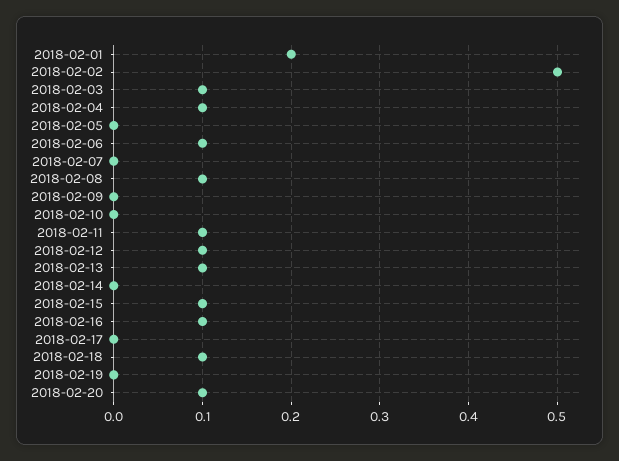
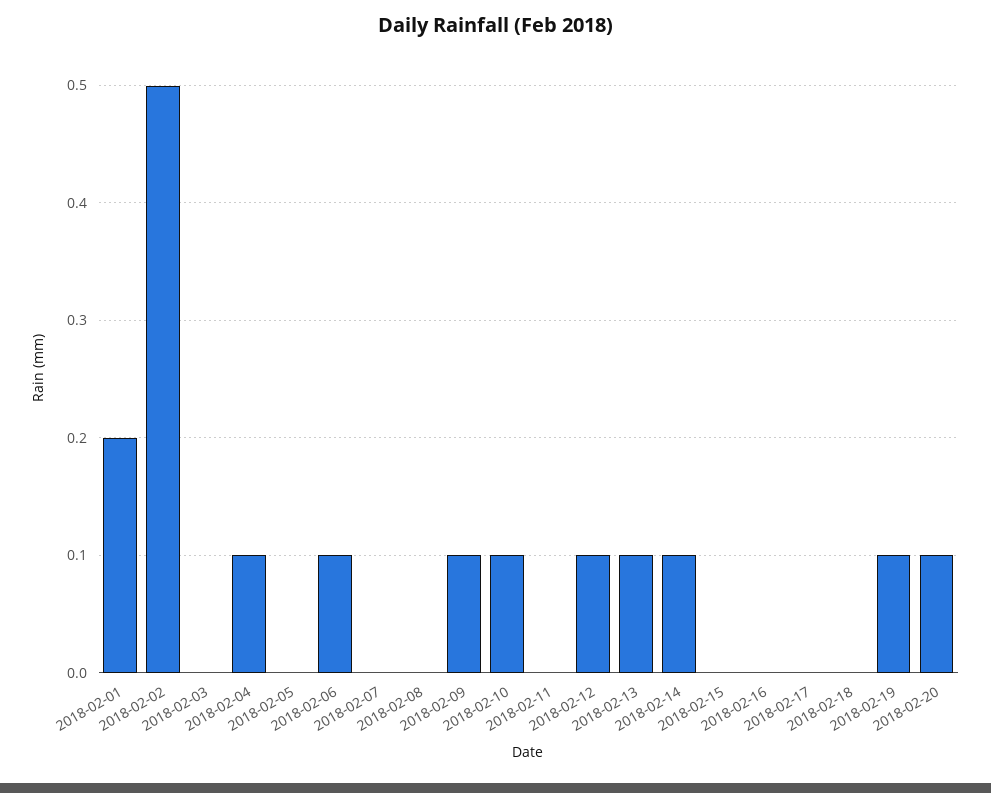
  {
    "2018-02-01": 0.2,
    "2018-02-02": 0.5,
-   "2018-02-03": 0.1,
+   "2018-02-03": 0,
    "2018-02-04": 0.1,
    "2018-02-05": 0,
    "2018-02-06": 0.1,
    "2018-02-07": 0,
-   "2018-02-08": 0.1,
+   "2018-02-08": 0,
-   "2018-02-09": 0,
+   "2018-02-09": 0.1,
-   "2018-02-10": 0,
+   "2018-02-10": 0.1,
-   "2018-02-11": 0.1,
+   "2018-02-11": 0,
    "2018-02-12": 0.1,
    "2018-02-13": 0.1,
-   "2018-02-14": 0,
+   "2018-02-14": 0.1,
-   "2018-02-15": 0.1,
+   "2018-02-15": 0,
-   "2018-02-16": 0.1,
+   "2018-02-16": 0,
    "2018-02-17": 0,
-   "2018-02-18": 0.1,
+   "2018-02-18": 0,
-   "2018-02-19": 0,
+   "2018-02-19": 0.1,
    "2018-02-20": 0.1
  }

